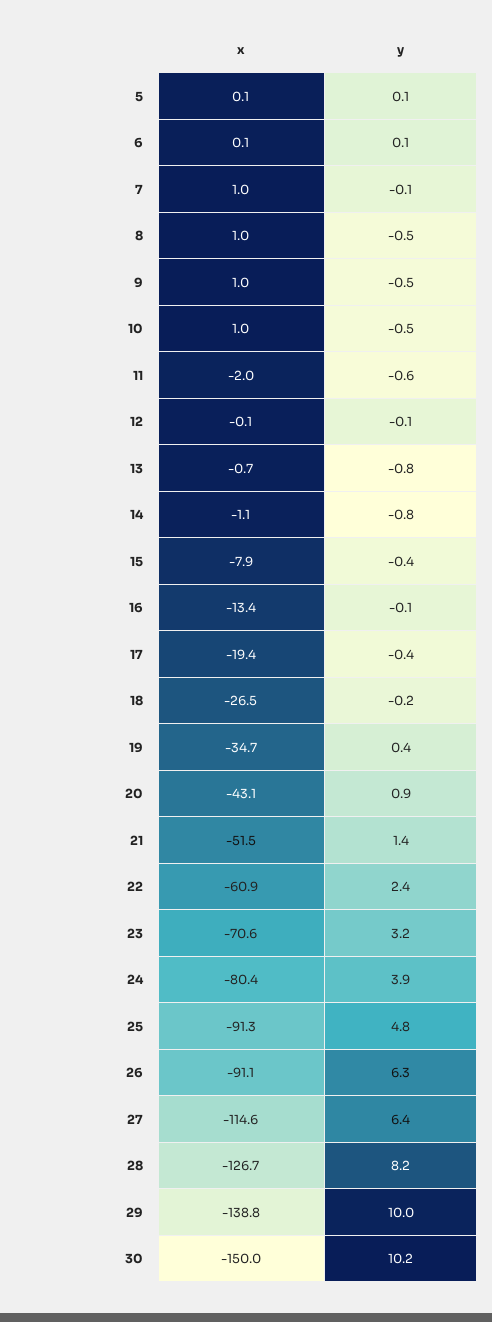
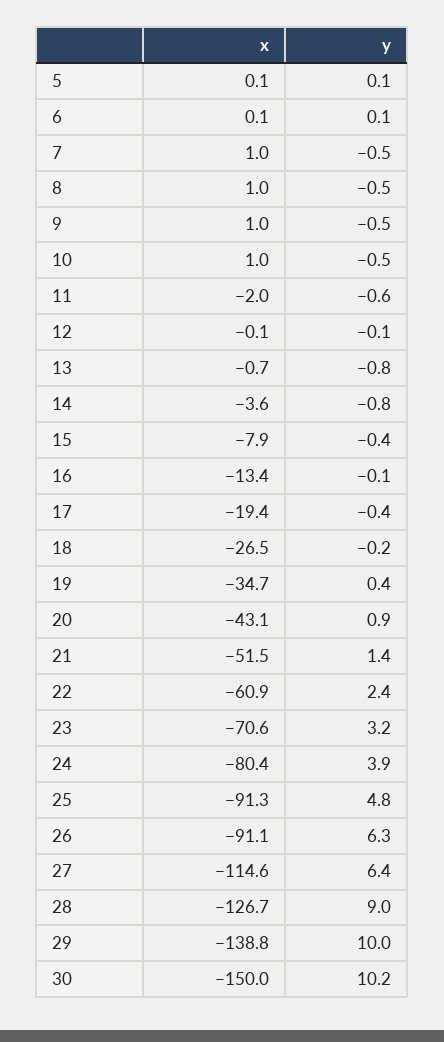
  {
    "x": {
      "5": 0.1,
      "6": 0.1,
      "7": 1,
      "8": 1,
      "9": 1,
      "10": 1,
      "11": -2,
      "12": -0.1,
      "13": -0.7,
-     "14": -1.1,
+     "14": -3.6,
      "15": -7.9,
      "16": -13.4,
      "17": -19.4,
      "18": -26.5,
      "19": -34.7,
      "20": -43.1,
      "21": -51.5,
      "22": -60.9,
      "23": -70.6,
      "24": -80.4,
      "25": -91.3,
      "26": -91.1,
      "27": -114.6,
      "28": -126.7,
      "29": -138.8,
      "30": -150
    },
    "y": {
      "5": 0.1,
      "6": 0.1,
-     "7": -0.1,
+     "7": -0.5,
      "8": -0.5,
      "9": -0.5,
      "10": -0.5,
      "11": -0.6,
      "12": -0.1,
      "13": -0.8,
      "14": -0.8,
      "15": -0.4,
      "16": -0.1,
      "17": -0.4,
      "18": -0.2,
      "19": 0.4,
      "20": 0.9,
      "21": 1.4,
      "22": 2.4,
      "23": 3.2,
      "24": 3.9,
      "25": 4.8,
      "26": 6.3,
      "27": 6.4,
-     "28": 8.2,
+     "28": 9,
      "29": 10,
      "30": 10.2
    }
  }

